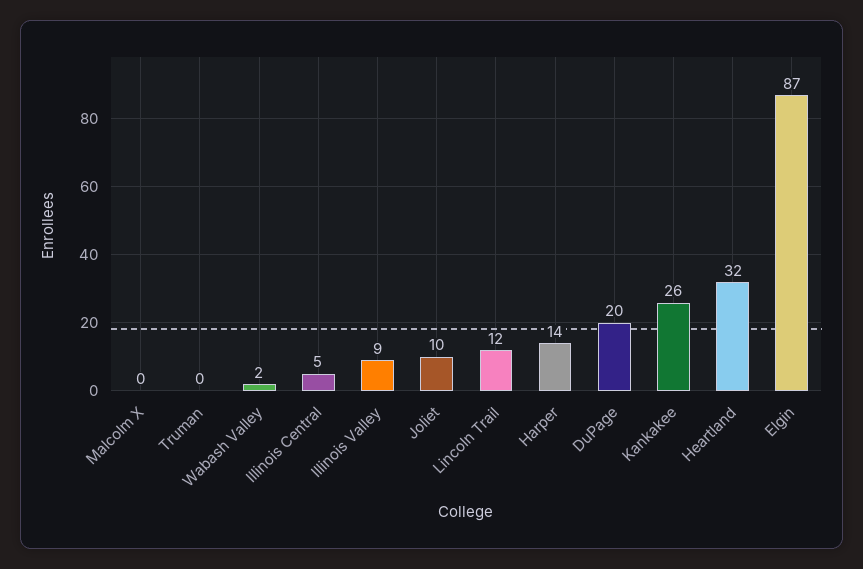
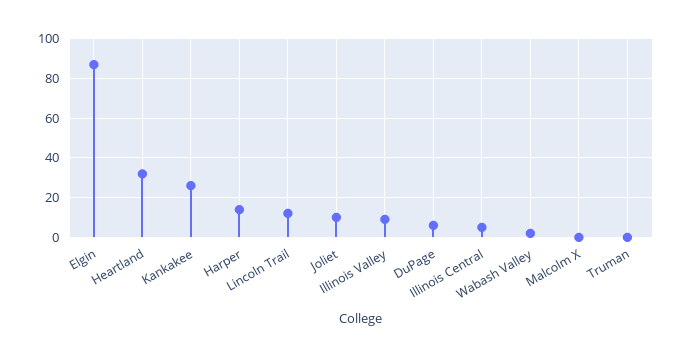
  {
    "Malcolm X": 0,
    "Truman": 0,
    "Wabash Valley": 2,
    "Illinois Central": 5,
    "Illinois Valley": 9,
    "Joliet": 10,
    "Lincoln Trail": 12,
    "Harper": 14,
-   "DuPage": 20,
+   "DuPage": 5,
    "Kankakee": 26,
    "Heartland": 32,
    "Elgin": 87
  }

